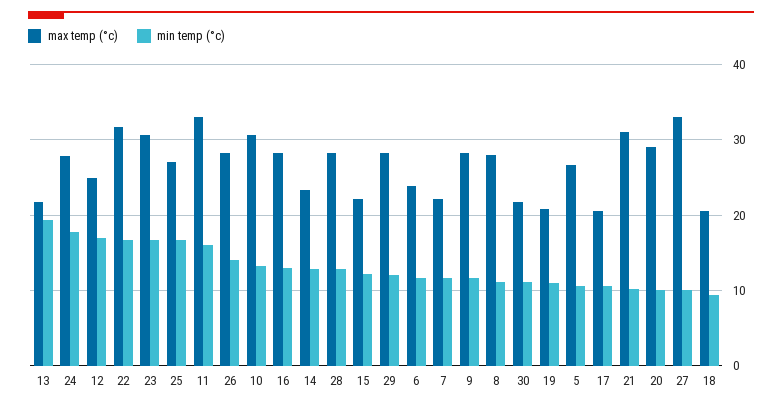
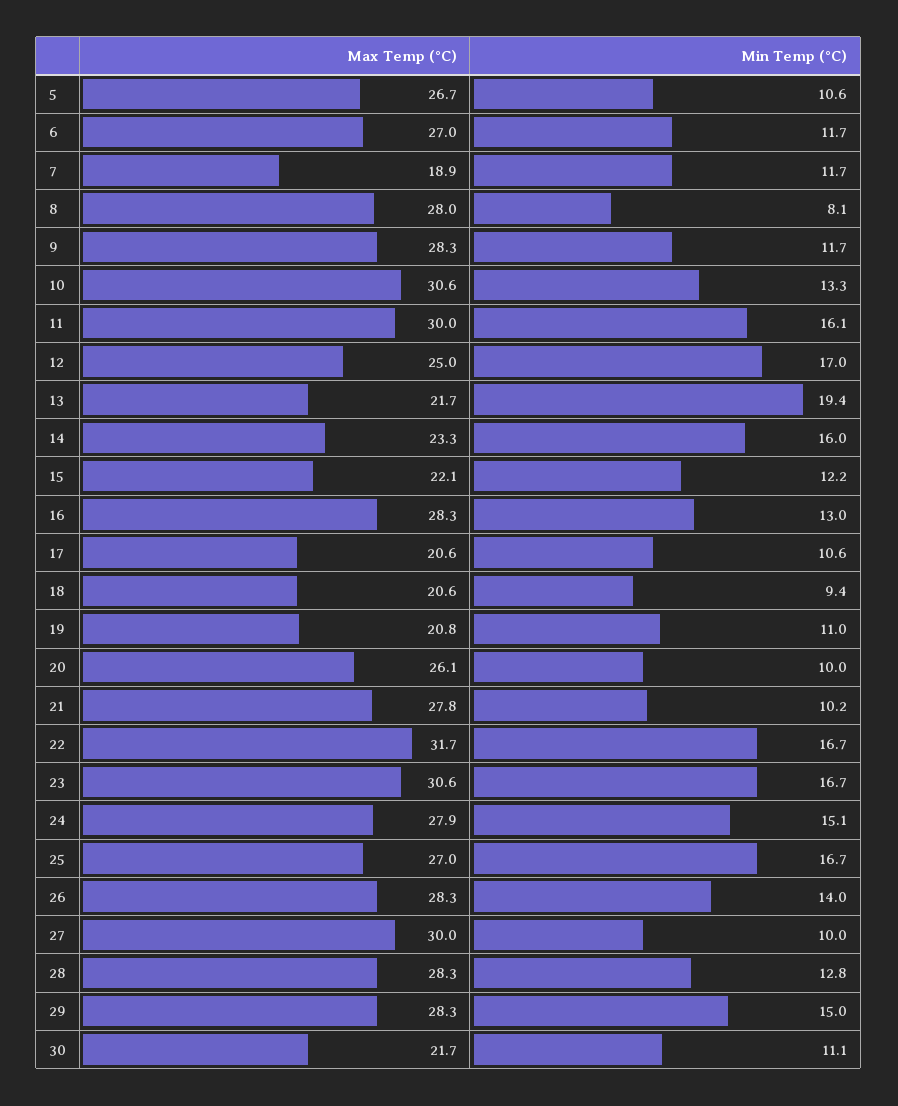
  {
    "max temp (°c)": {
      "13": 21.7,
      "24": 27.9,
      "12": 25,
      "22": 31.7,
      "23": 30.6,
      "25": 27,
-     "11": 33,
+     "11": 30,
      "26": 28.3,
      "10": 30.6,
      "16": 28.3,
      "14": 23.3,
      "28": 28.3,
      "15": 22.1,
      "29": 28.3,
-     "6": 24,
+     "6": 27,
-     "7": 22,
+     "7": 18.9,
      "9": 28.3,
      "8": 28,
      "30": 21.7,
      "19": 20.8,
      "5": 26.7,
      "17": 20.6,
-     "21": 31,
+     "21": 27.8,
-     "20": 29,
+     "20": 26.1,
-     "27": 33,
+     "27": 30,
      "18": 20.6
    },
    "min temp (°c)": {
      "13": 19.4,
-     "24": 18,
+     "24": 15.1,
      "12": 17,
      "22": 16.7,
      "23": 16.7,
      "25": 16.7,
      "11": 16.1,
      "26": 14,
      "10": 13.3,
      "16": 13,
-     "14": 13,
+     "14": 16,
      "28": 12.8,
      "15": 12.2,
-     "29": 12,
+     "29": 15,
      "6": 11.7,
      "7": 11.7,
      "9": 11.7,
-     "8": 11,
+     "8": 8.1,
      "30": 11.1,
      "19": 11,
      "5": 10.6,
      "17": 10.6,
      "21": 10.2,
      "20": 10,
      "27": 10,
      "18": 9.4
    }
  }

